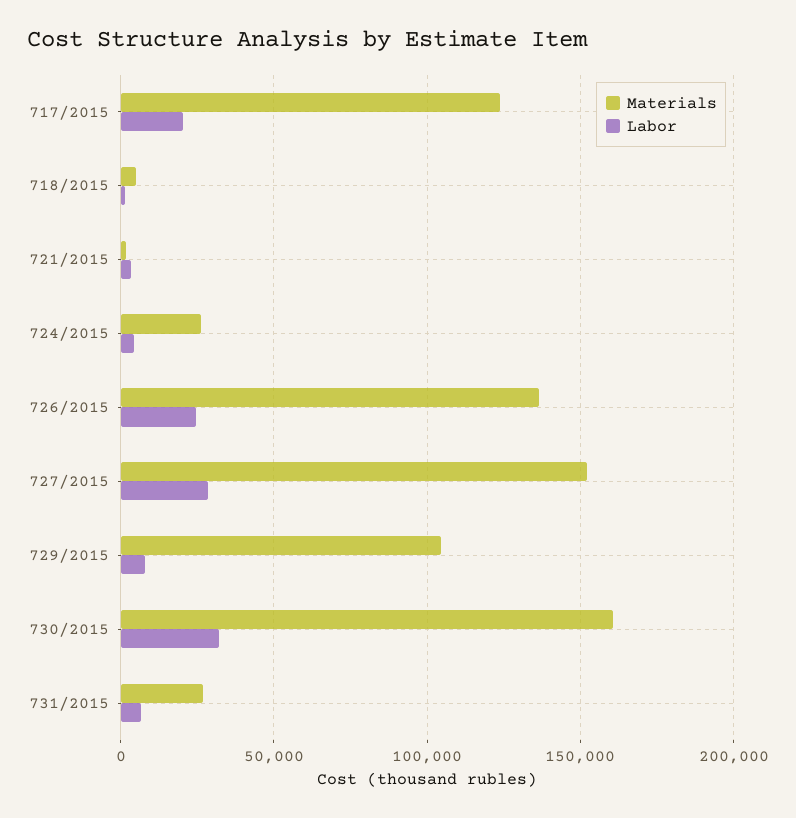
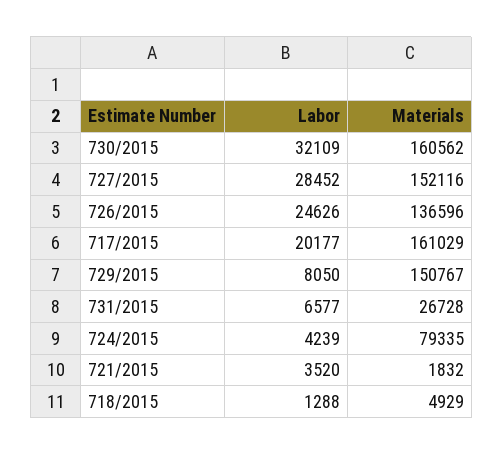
  {
    "Materials": {
-     "717/2015": 125000,
+     "717/2015": 161029,
      "718/2015": 4929,
      "721/2015": 1832,
-     "724/2015": 25000,
+     "724/2015": 79335,
      "726/2015": 136596,
      "727/2015": 152116,
-     "729/2015": 105000,
+     "729/2015": 150767,
      "730/2015": 160562,
      "731/2015": 26728
    },
    "Labor": {
      "717/2015": 20177,
      "718/2015": 1288,
      "721/2015": 3520,
      "724/2015": 4239,
      "726/2015": 24626,
      "727/2015": 28452,
      "729/2015": 8050,
      "730/2015": 32109,
      "731/2015": 6577
    }
  }

